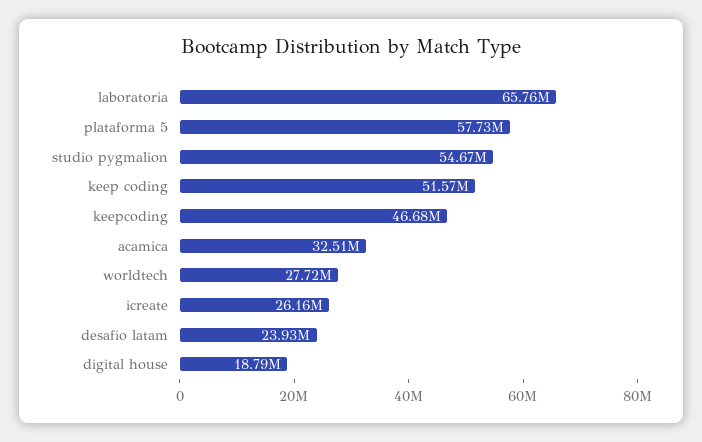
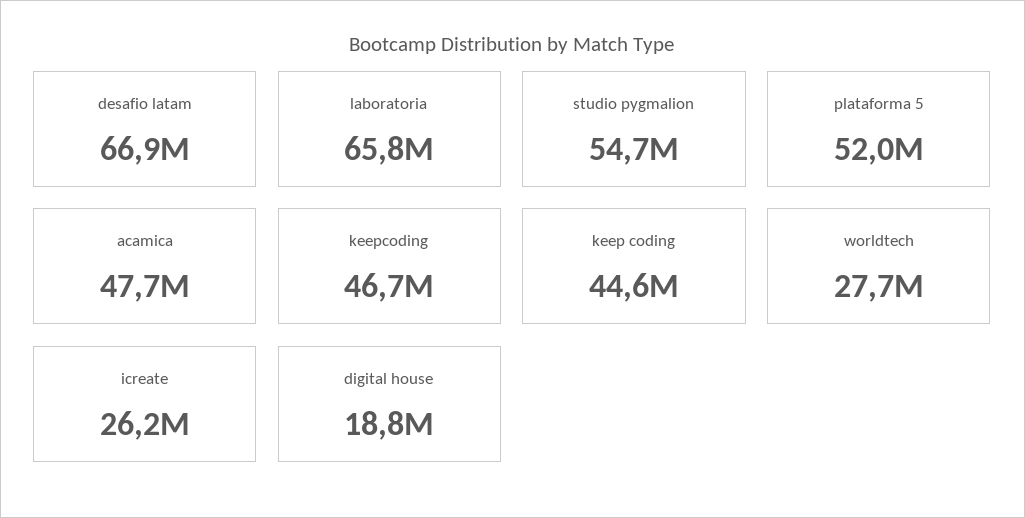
  {
    "laboratoria": 65760000,
-   "plataforma 5": 57730000,
+   "plataforma 5": 52000000,
    "studio pygmalion": 54670000,
-   "keep coding": 51570000,
+   "keep coding": 44600000,
    "keepcoding": 46680000,
-   "acamica": 32510000,
+   "acamica": 47700000,
    "worldtech": 27720000,
    "icreate": 26160000,
-   "desafio latam": 23930000,
+   "desafio latam": 66900000,
    "digital house": 18790000
  }

